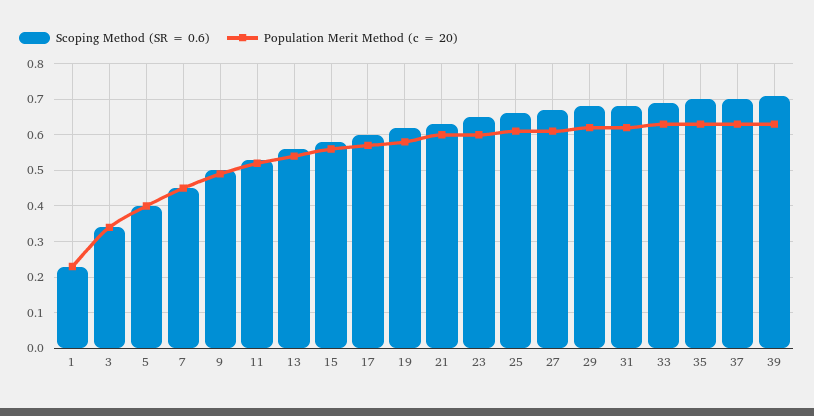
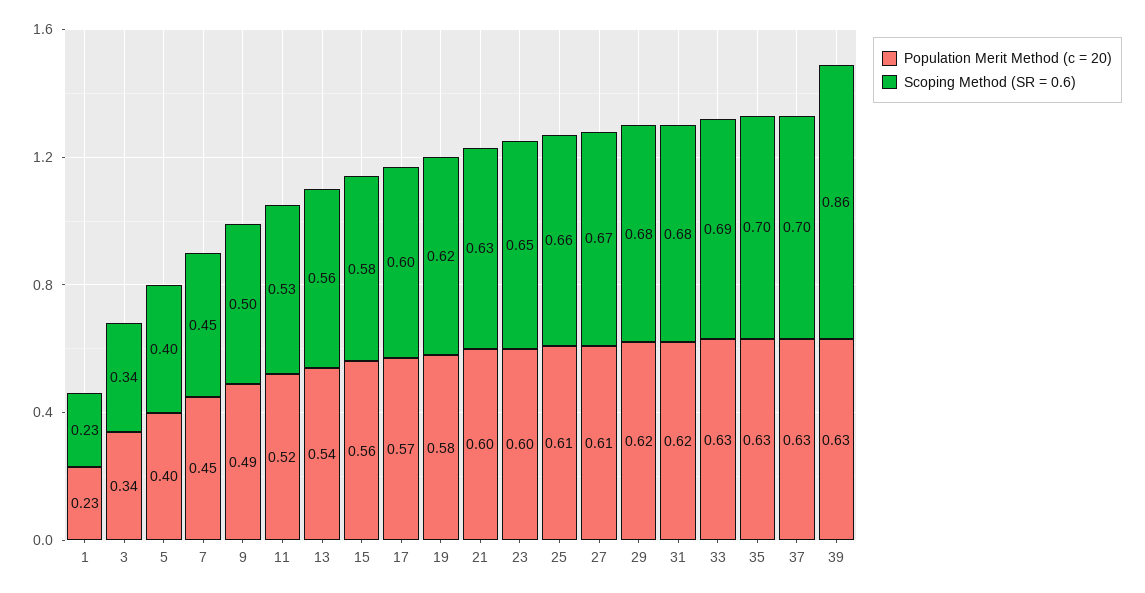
  {
    "Scoping Method (SR = 0.6)": {
      "1": 0.23,
      "3": 0.34,
      "5": 0.4,
      "7": 0.45,
      "9": 0.5,
      "11": 0.53,
      "13": 0.56,
      "15": 0.58,
      "17": 0.6,
      "19": 0.62,
      "21": 0.63,
      "23": 0.65,
      "25": 0.66,
      "27": 0.67,
      "29": 0.68,
      "31": 0.68,
      "33": 0.69,
      "35": 0.7,
      "37": 0.7,
-     "39": 0.7
+     "39": 0.86
    },
    "Population Merit Method (c = 20)": {
      "1": 0.23,
      "3": 0.34,
      "5": 0.4,
      "7": 0.45,
      "9": 0.49,
      "11": 0.52,
      "13": 0.54,
      "15": 0.56,
      "17": 0.57,
      "19": 0.58,
      "21": 0.6,
      "23": 0.6,
      "25": 0.61,
      "27": 0.61,
      "29": 0.62,
      "31": 0.62,
      "33": 0.63,
      "35": 0.63,
      "37": 0.63,
      "39": 0.63
    }
  }

